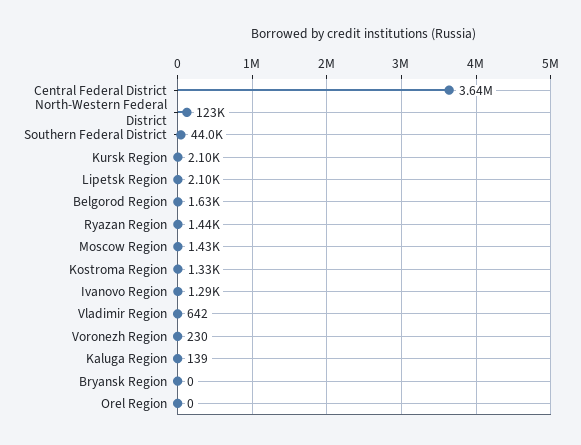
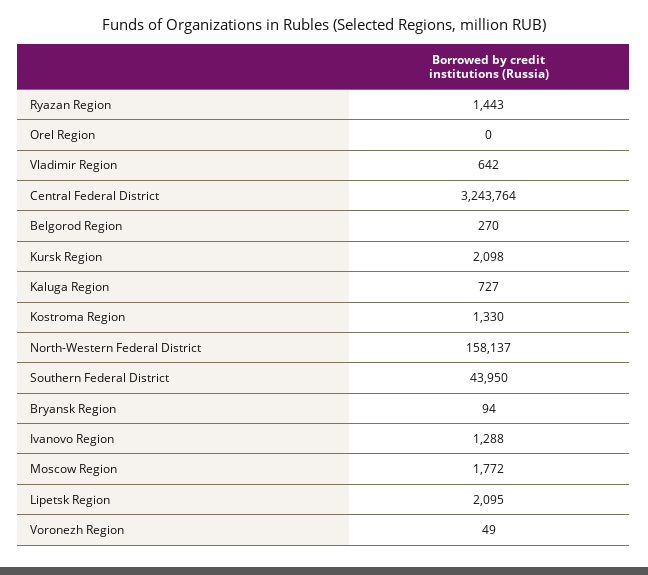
  {
-   "Central Federal District": 3640000,
+   "Central Federal District": 3243764,
-   "North-Western Federal District": 123000,
+   "North-Western Federal District": 158137,
    "Southern Federal District": 43950,
    "Kursk Region": 2098,
    "Lipetsk Region": 2095,
-   "Belgorod Region": 1630,
+   "Belgorod Region": 270,
    "Ryazan Region": 1443,
-   "Moscow Region": 1430,
+   "Moscow Region": 1772,
    "Kostroma Region": 1330,
    "Ivanovo Region": 1288,
    "Vladimir Region": 642,
-   "Voronezh Region": 230,
+   "Voronezh Region": 49,
-   "Kaluga Region": 139,
+   "Kaluga Region": 727,
-   "Bryansk Region": 0,
+   "Bryansk Region": 94,
    "Orel Region": 0
  }

